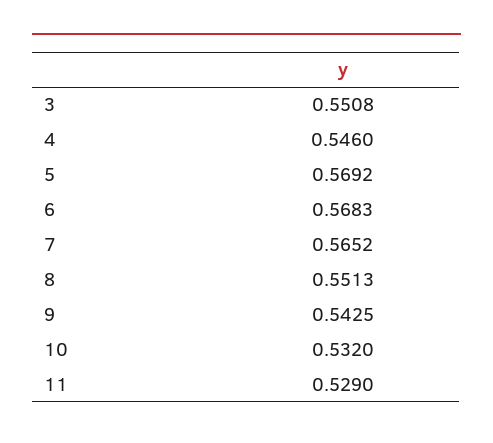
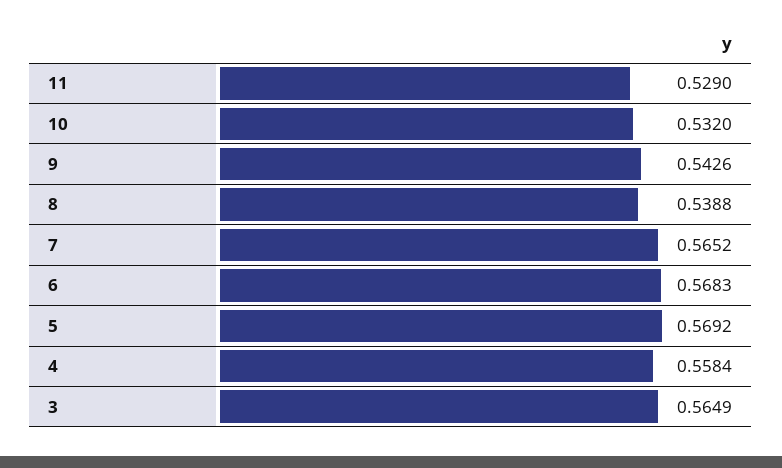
  {
-   "3": 0.5508,
+   "3": 0.5649,
-   "4": 0.546,
+   "4": 0.5584,
    "5": 0.5692,
    "6": 0.5683,
    "7": 0.5652,
-   "8": 0.5513,
+   "8": 0.5388,
-   "9": 0.5425,
+   "9": 0.5426,
    "10": 0.532,
    "11": 0.529
  }

